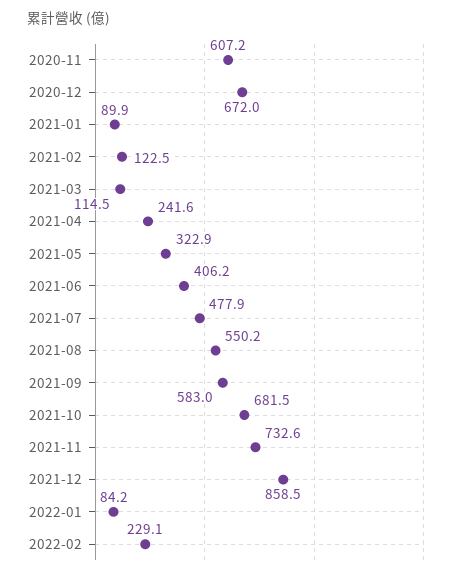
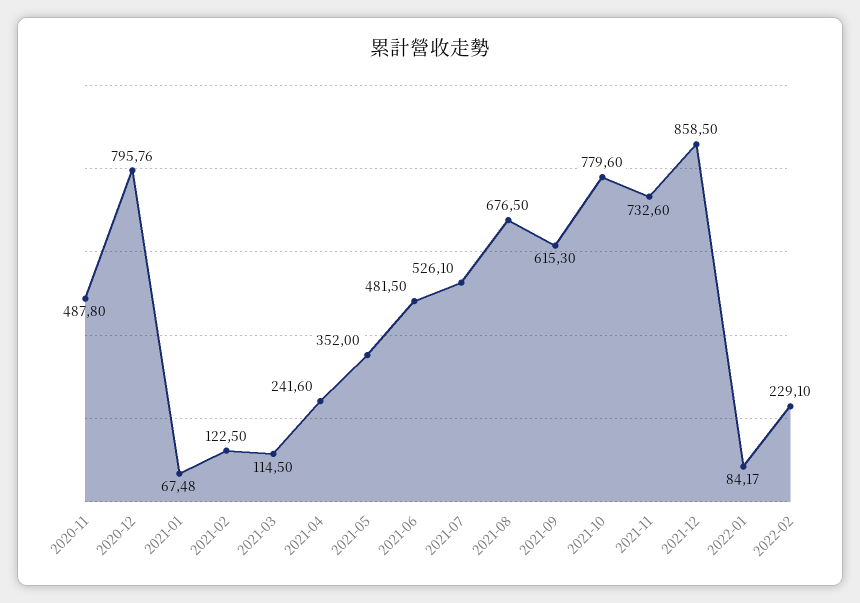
  {
-   "2020-11": 607.2,
+   "2020-11": 487.8,
-   "2020-12": 672,
+   "2020-12": 795.76,
-   "2021-01": 89.9,
+   "2021-01": 67.48,
    "2021-02": 122.5,
    "2021-03": 114.5,
    "2021-04": 241.6,
-   "2021-05": 322.9,
+   "2021-05": 352,
-   "2021-06": 406.2,
+   "2021-06": 481.5,
-   "2021-07": 477.9,
+   "2021-07": 526.1,
-   "2021-08": 550.2,
+   "2021-08": 676.5,
-   "2021-09": 583,
+   "2021-09": 615.3,
-   "2021-10": 681.5,
+   "2021-10": 779.6,
    "2021-11": 732.6,
    "2021-12": 858.5,
    "2022-01": 84.17,
    "2022-02": 229.1
  }

